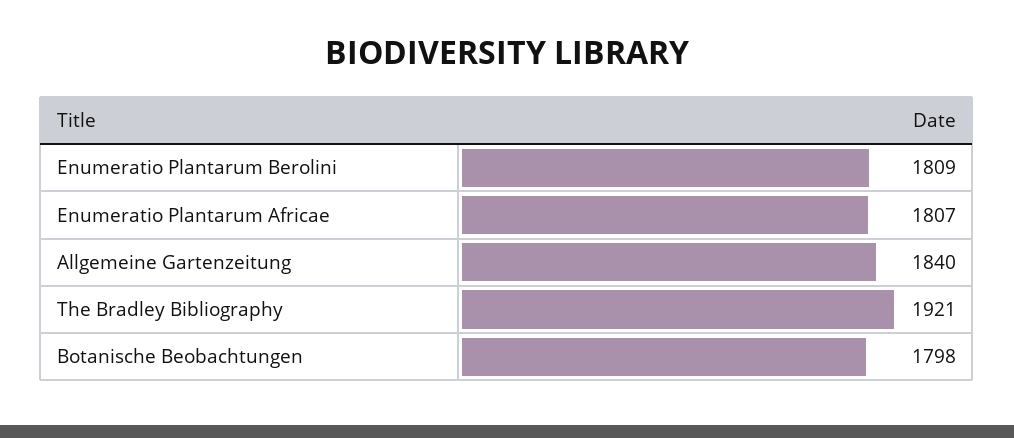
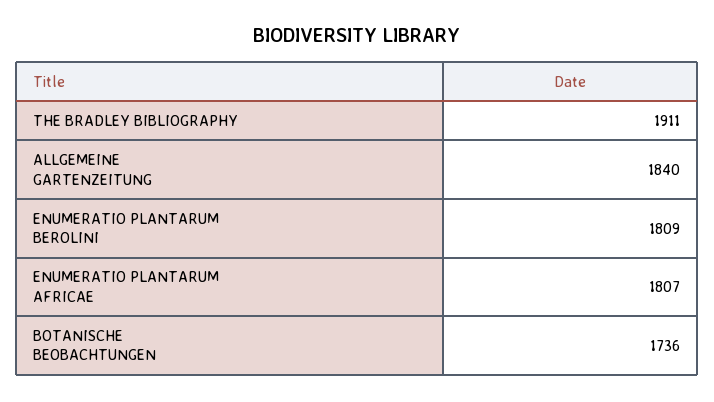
  {
    "Enumeratio Plantarum Berolini": 1809,
    "Enumeratio Plantarum Africae": 1807,
    "Allgemeine Gartenzeitung": 1840,
-   "The Bradley Bibliography": 1921,
+   "The Bradley Bibliography": 1911,
-   "Botanische Beobachtungen": 1798
+   "Botanische Beobachtungen": 1736
  }

